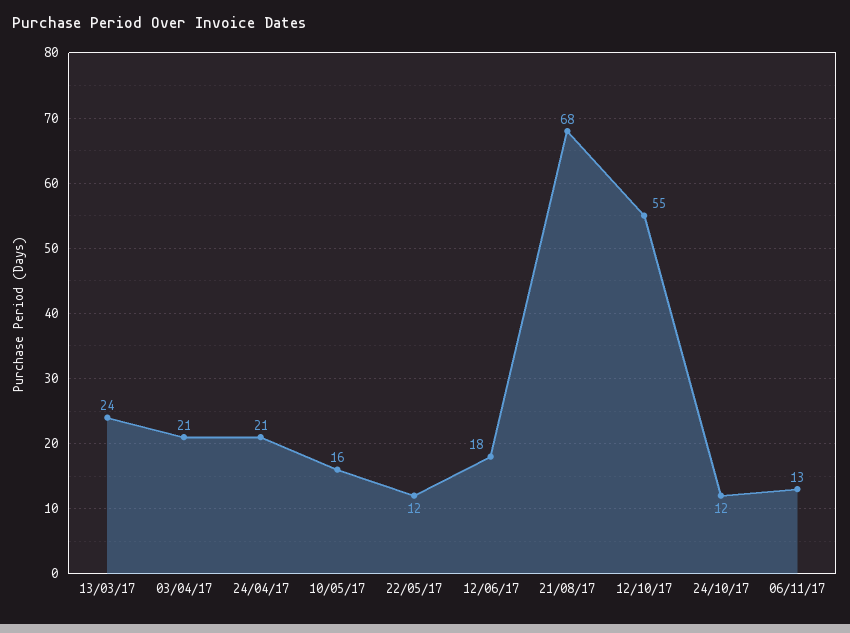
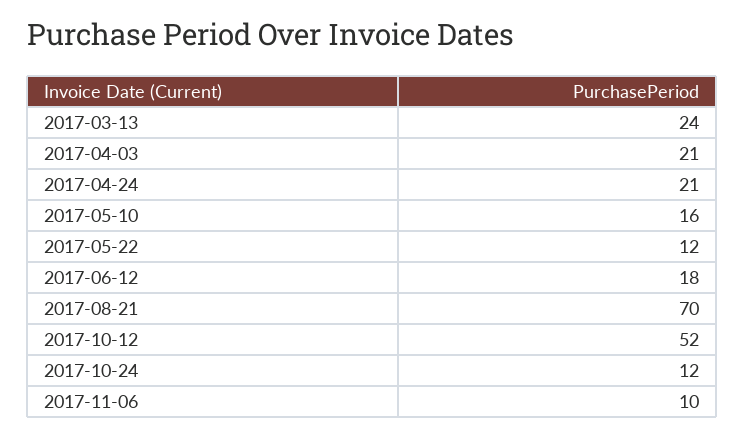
  {
    "13/03/17": 24,
    "03/04/17": 21,
    "24/04/17": 21,
    "10/05/17": 16,
    "22/05/17": 12,
    "12/06/17": 18,
-   "21/08/17": 68,
+   "21/08/17": 70,
-   "12/10/17": 55,
+   "12/10/17": 52,
    "24/10/17": 12,
-   "06/11/17": 13
+   "06/11/17": 10
  }

